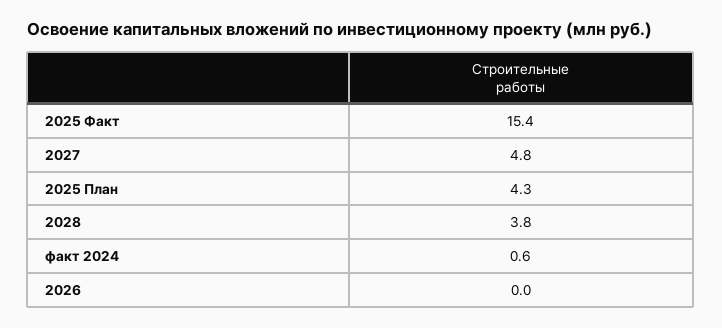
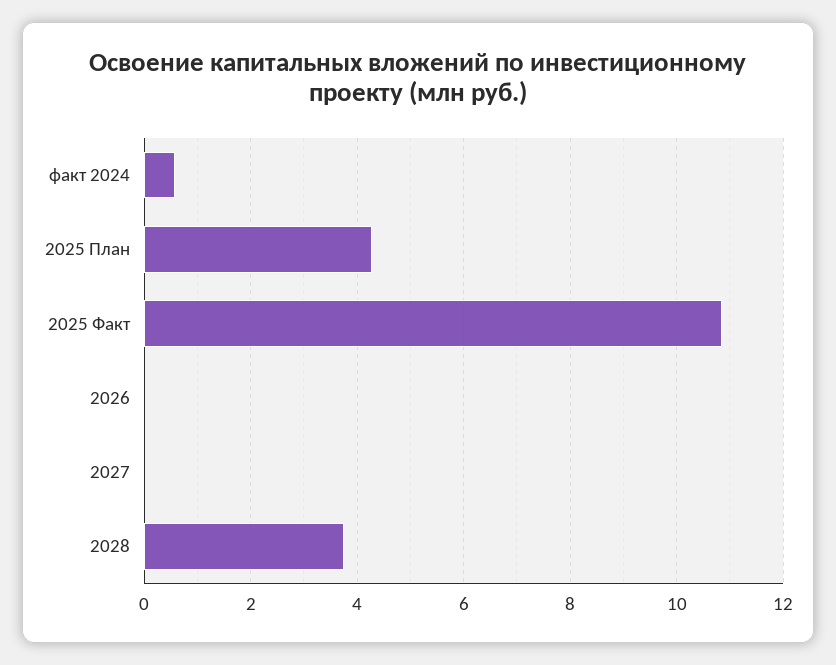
  {
-   "2025 Факт": 15.4,
+   "2025 Факт": 10.8,
-   "2027": 4.8,
+   "2027": 0,
    "2025 План": 4.3,
    "2028": 3.8,
    "факт 2024": 0.6,
    "2026": 0
  }

